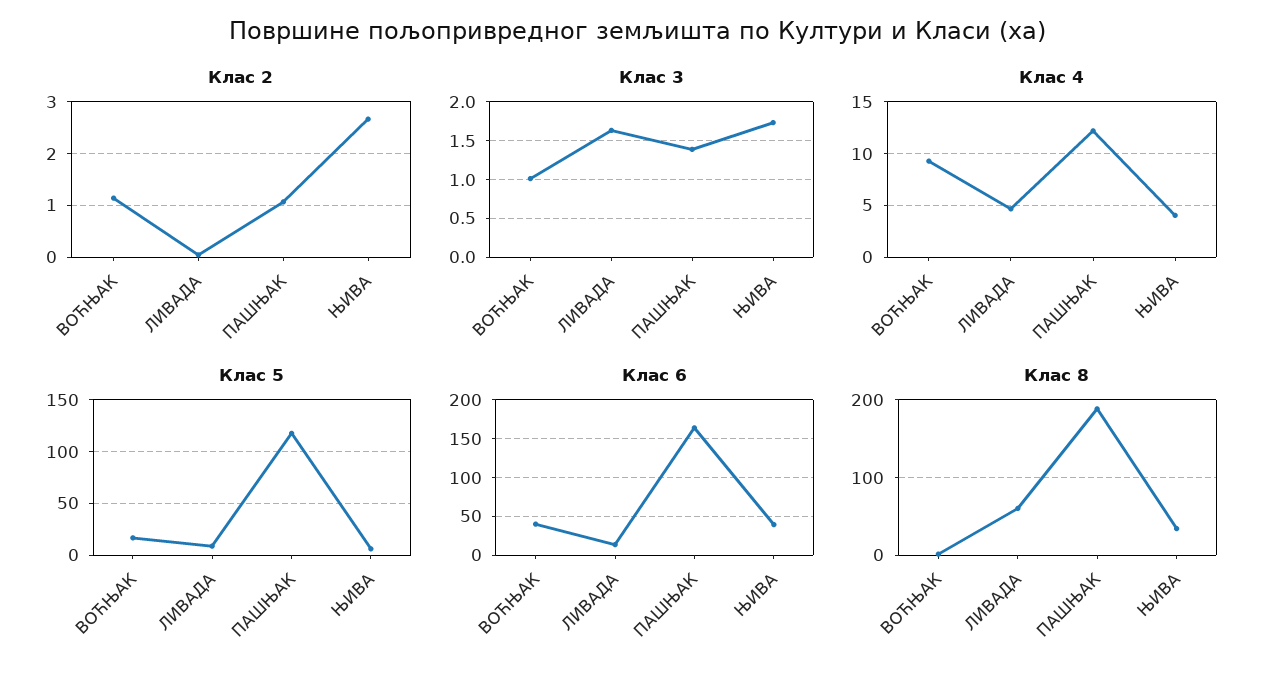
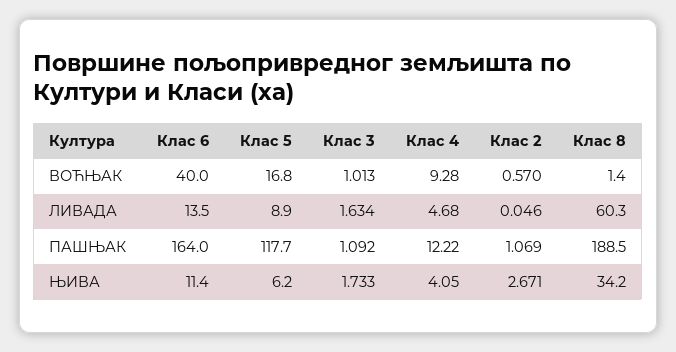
  {
    "Клас 2": {
-     "ВОЋЊАК": 1.2,
+     "ВОЋЊАК": 0.57,
      "ЛИВАДА": 0.046,
      "ПАШЊАК": 1.069,
      "ЊИВА": 2.671
    },
    "Клас 3": {
      "ВОЋЊАК": 1.013,
      "ЛИВАДА": 1.634,
-     "ПАШЊАК": 1.4,
+     "ПАШЊАК": 1.092,
      "ЊИВА": 1.733
    },
    "Клас 4": {
      "ВОЋЊАК": 9.28,
      "ЛИВАДА": 4.68,
      "ПАШЊАК": 12.22,
      "ЊИВА": 4.05
    },
    "Клас 5": {
      "ВОЋЊАК": 16.8,
      "ЛИВАДА": 8.9,
      "ПАШЊАК": 117.7,
      "ЊИВА": 6.2
    },
    "Клас 6": {
      "ВОЋЊАК": 40,
      "ЛИВАДА": 13.5,
      "ПАШЊАК": 164,
-     "ЊИВА": 40
+     "ЊИВА": 11.4
    },
    "Клас 8": {
      "ВОЋЊАК": 1.4,
      "ЛИВАДА": 60.3,
      "ПАШЊАК": 188.5,
      "ЊИВА": 34.2
    }
  }

